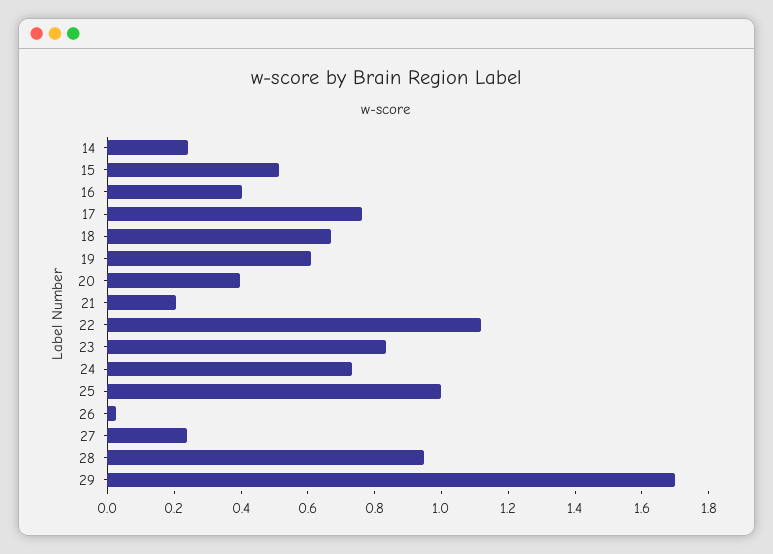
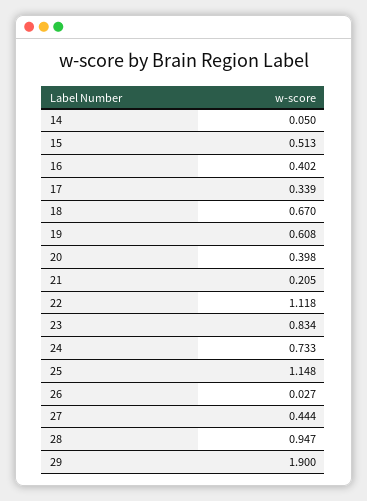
  {
-   "14": 0.25,
+   "14": 0.05,
    "15": 0.513,
    "16": 0.402,
-   "17": 0.75,
+   "17": 0.339,
    "18": 0.67,
    "19": 0.608,
    "20": 0.398,
    "21": 0.205,
    "22": 1.118,
    "23": 0.834,
    "24": 0.733,
-   "25": 1,
+   "25": 1.148,
    "26": 0.027,
-   "27": 0.25,
+   "27": 0.444,
    "28": 0.947,
-   "29": 1.7
+   "29": 1.9
  }

